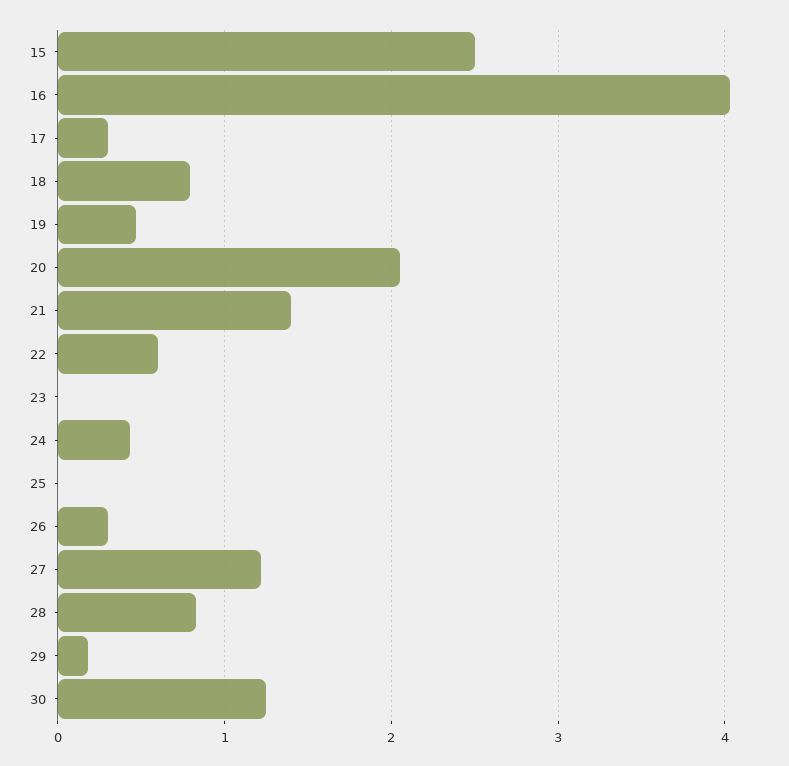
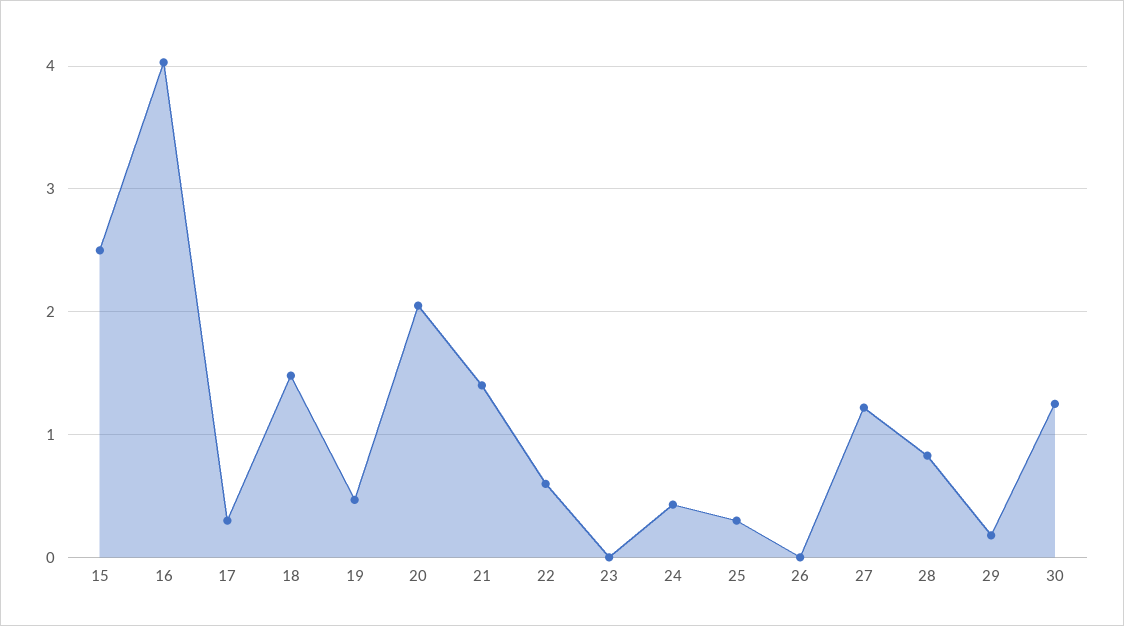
  {
    "15": 2.5,
    "16": 4,
    "17": 0.3,
-   "18": 0.8,
+   "18": 1.5,
    "19": 0.5,
    "20": 2.1,
    "21": 1.4,
    "22": 0.6,
    "23": 0,
    "24": 0.4,
-   "25": 0,
+   "25": 0.3,
-   "26": 0.3,
+   "26": 0,
    "27": 1.2,
    "28": 0.8,
    "29": 0.2,
    "30": 1.3
  }

